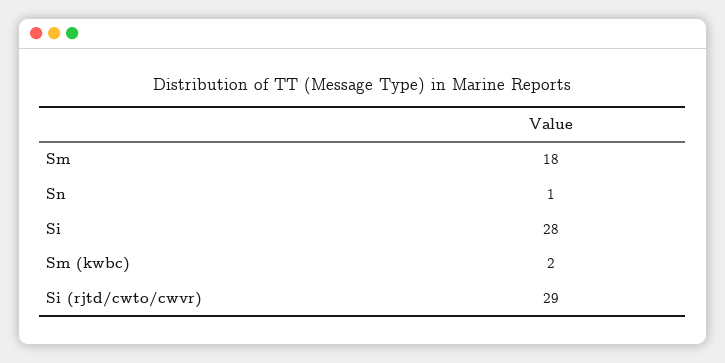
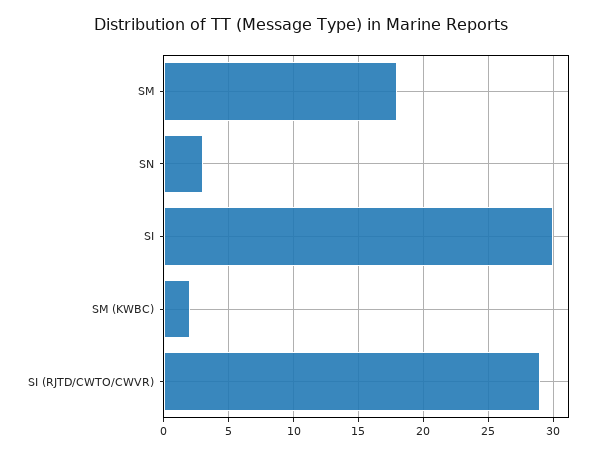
  {
    "Sm": 18,
-   "Sn": 1,
+   "Sn": 3,
-   "Si": 28,
+   "Si": 30,
    "Sm (kwbc)": 2,
    "Si (rjtd/cwto/cwvr)": 29
  }

